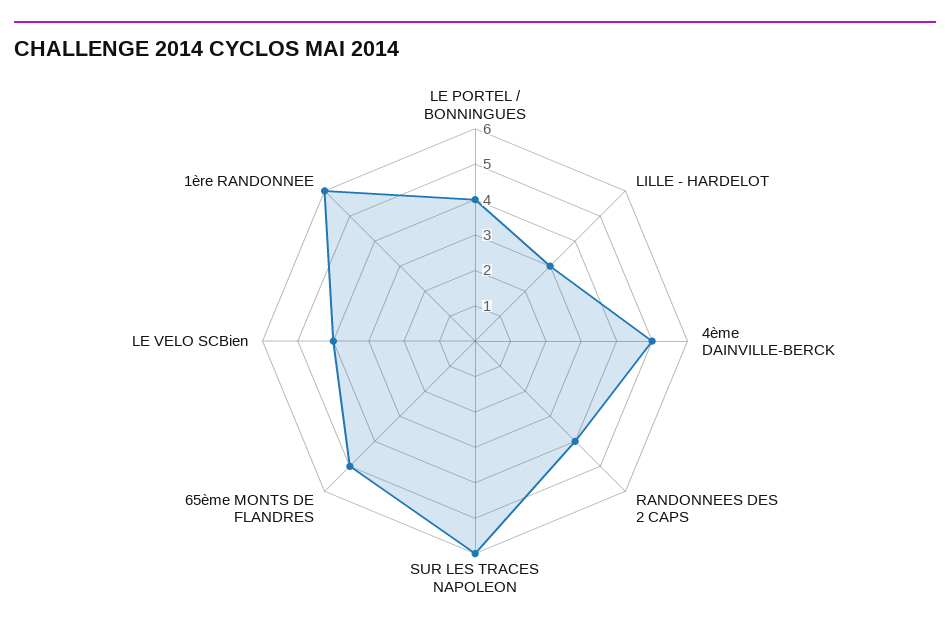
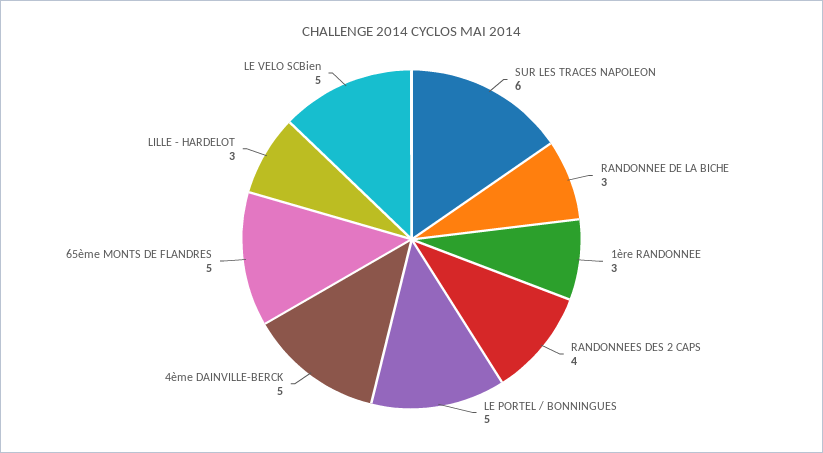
  {
-   "LE PORTEL / BONNINGUES": 4,
+   "LE PORTEL / BONNINGUES": 5,
    "LILLE - HARDELOT": 3,
    "4ème DAINVILLE-BERCK": 5,
    "RANDONNEES DES 2 CAPS": 4,
    "SUR LES TRACES NAPOLEON": 6,
    "65ème MONTS DE FLANDRES": 5,
-   "LE VELO SCBien": 4,
+   "LE VELO SCBien": 5,
-   "1ère RANDONNEE": 6
+   "1ère RANDONNEE": 3,
+   "RANDONNEE DE LA BICHE": 3
  }

